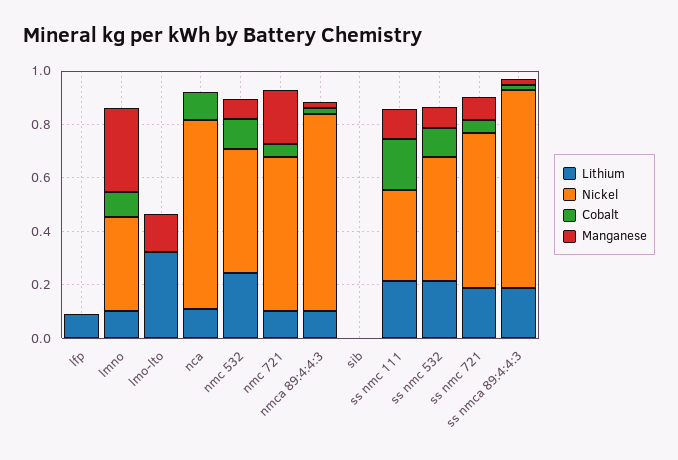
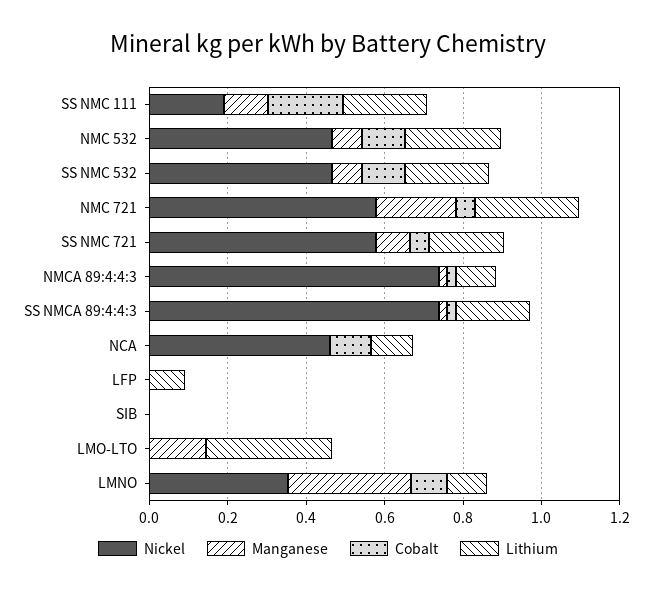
  {
    "Lithium": {
      "lfp": 0.1,
      "lmno": 0.1,
      "lmo-lto": 0.3,
      "nca": 0.1,
      "nmc 532": 0.25,
-     "nmc 721": 0.1,
+     "nmc 721": 0.25,
      "nmca 89:4:4:3": 0.1,
      "sib": 0,
      "ss nmc 111": 0.2,
      "ss nmc 532": 0.2,
      "ss nmc 721": 0.2,
      "ss nmca 89:4:4:3": 0.2
    },
    "Nickel": {
      "lfp": 0,
      "lmno": 0.35,
      "lmo-lto": 0,
-     "nca": 0.7,
+     "nca": 0.45,
      "nmc 532": 0.45,
      "nmc 721": 0.6,
      "nmca 89:4:4:3": 0.75,
      "sib": 0,
-     "ss nmc 111": 0.35,
+     "ss nmc 111": 0.2,
      "ss nmc 532": 0.45,
      "ss nmc 721": 0.6,
      "ss nmca 89:4:4:3": 0.75
    },
    "Cobalt": {
      "lfp": 0,
      "lmno": 0.1,
      "lmo-lto": 0,
      "nca": 0.1,
      "nmc 532": 0.1,
      "nmc 721": 0.05,
      "nmca 89:4:4:3": 0,
      "sib": 0,
      "ss nmc 111": 0.2,
      "ss nmc 532": 0.1,
      "ss nmc 721": 0.05,
      "ss nmca 89:4:4:3": 0
    },
    "Manganese": {
      "lfp": 0,
      "lmno": 0.3,
      "lmo-lto": 0.15,
      "nca": 0,
      "nmc 532": 0.1,
      "nmc 721": 0.2,
      "nmca 89:4:4:3": 0,
      "sib": 0,
      "ss nmc 111": 0.1,
      "ss nmc 532": 0.1,
      "ss nmc 721": 0.1,
      "ss nmca 89:4:4:3": 0
    }
  }

